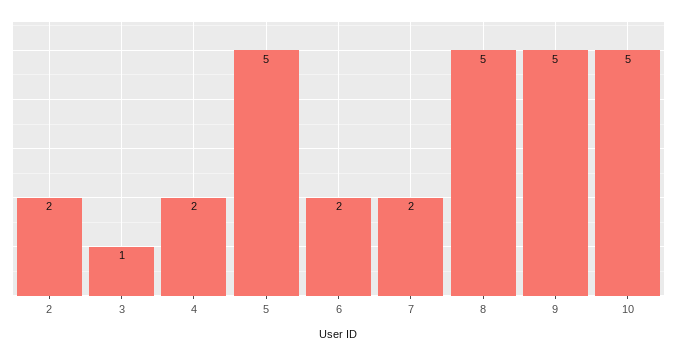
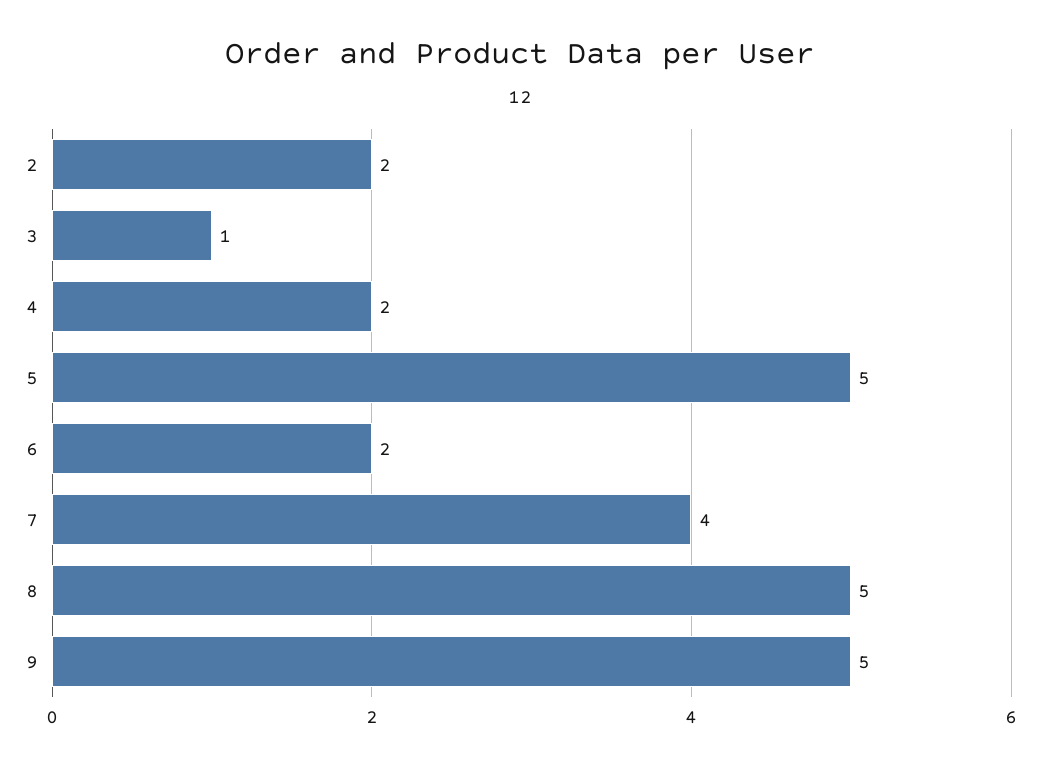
  {
    "2": 2,
    "3": 1,
    "4": 2,
    "5": 5,
    "6": 2,
-   "7": 2,
+   "7": 4,
    "8": 5,
-   "9": 5,
+   "9": 5
-   "10": 5
  }

